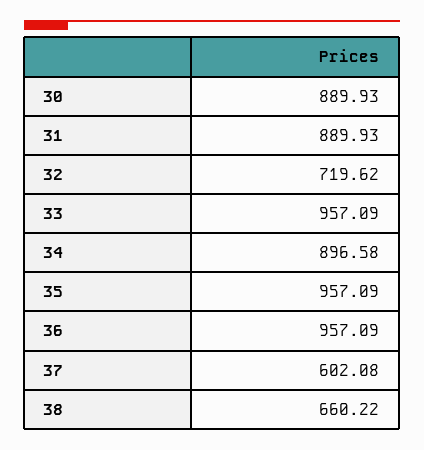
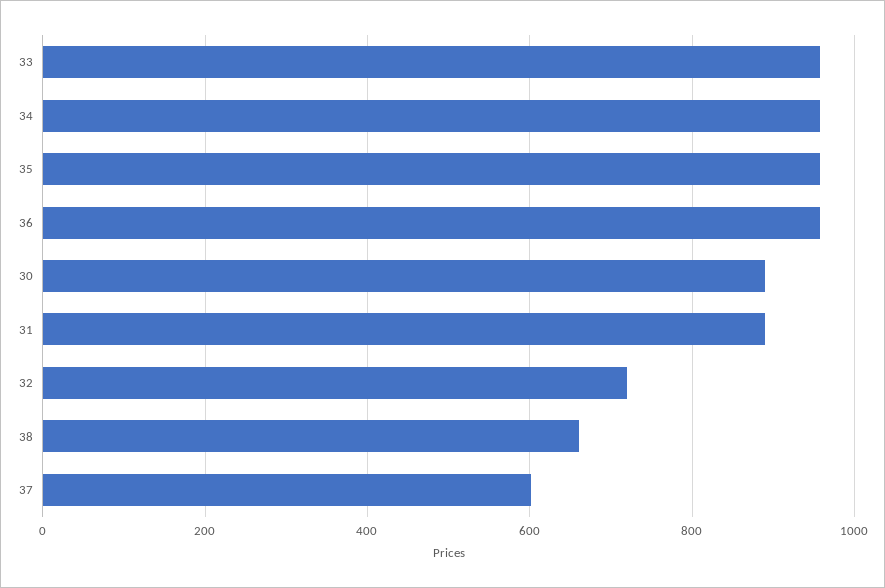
  {
    "30": 889.93,
    "31": 889.93,
    "32": 719.62,
    "33": 957.09,
-   "34": 896.58,
+   "34": 960,
    "35": 957.09,
    "36": 957.09,
    "37": 602.08,
    "38": 660.22
  }

